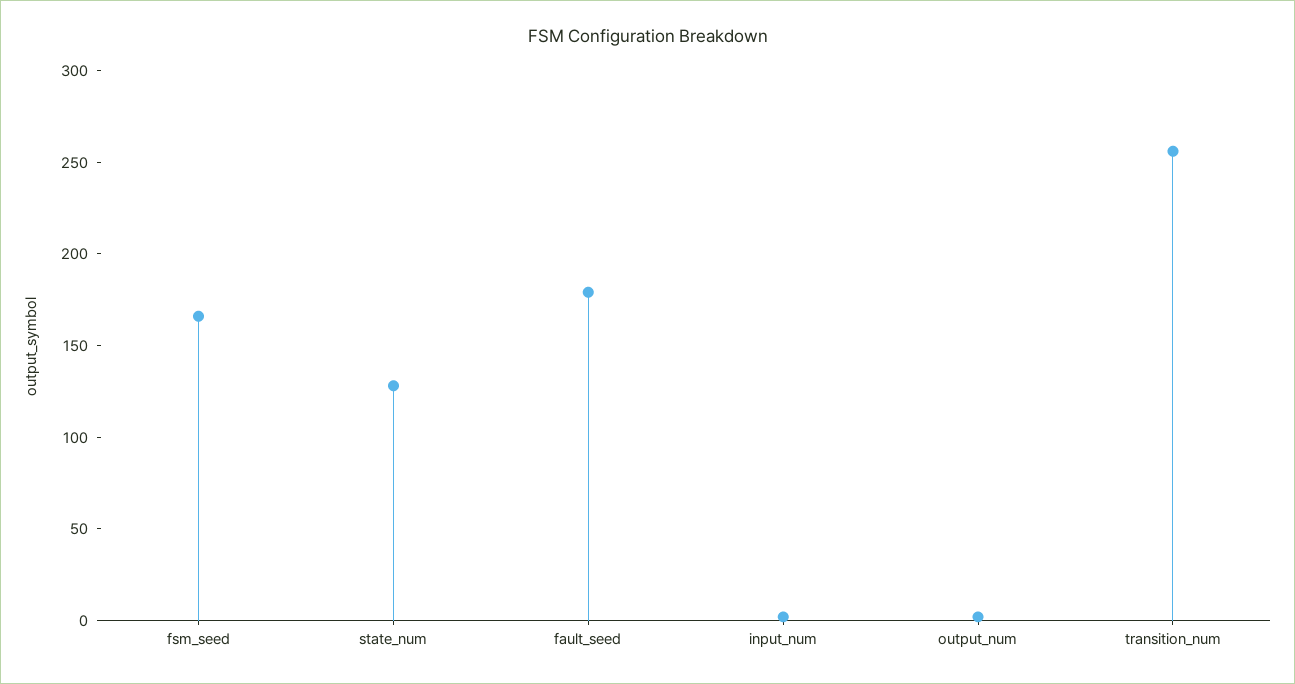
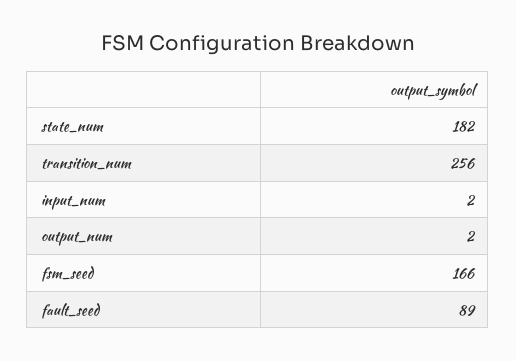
  {
    "fsm_seed": 166,
-   "state_num": 130,
+   "state_num": 182,
-   "fault_seed": 180,
+   "fault_seed": 89,
    "input_num": 2,
    "output_num": 2,
    "transition_num": 256
  }

